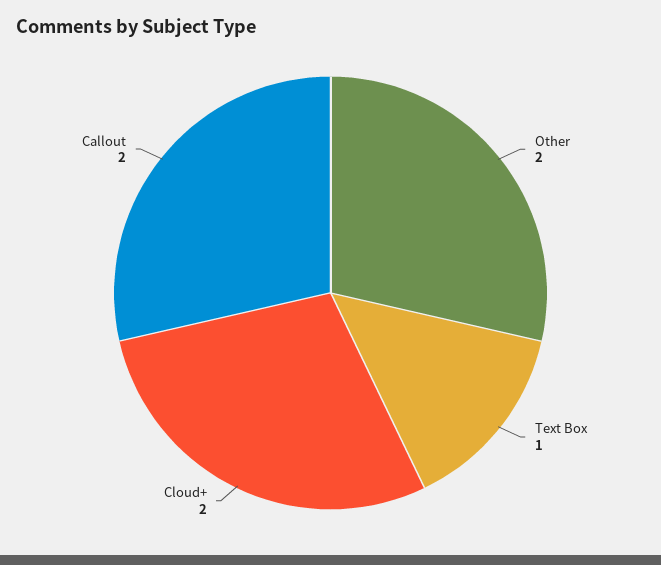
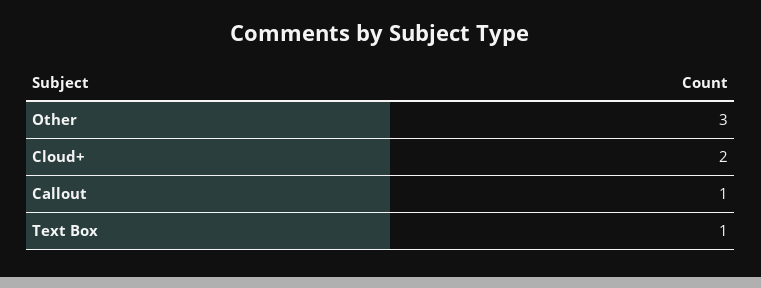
  {
-   "Other": 2,
+   "Other": 3,
    "Text Box": 1,
    "Cloud+": 2,
-   "Callout": 2
+   "Callout": 1
  }

